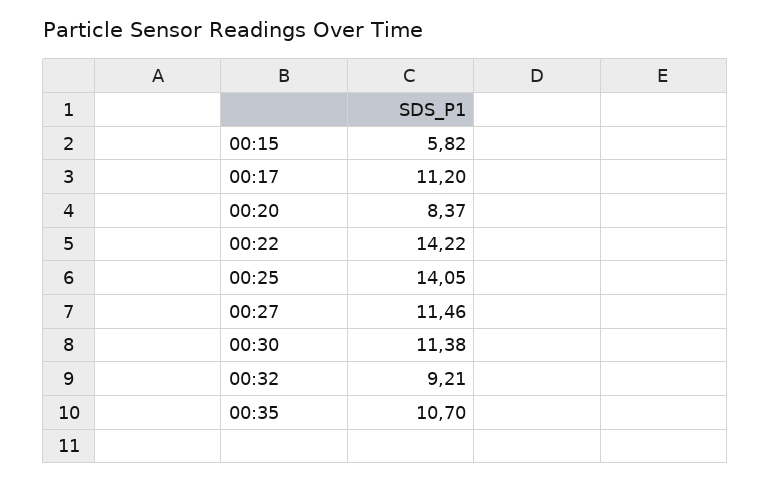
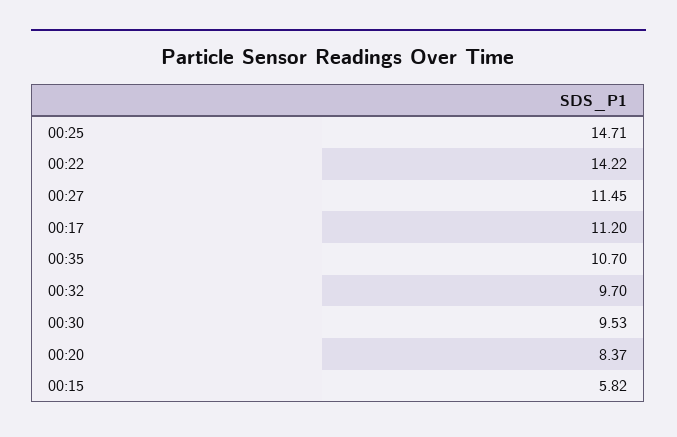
  {
    "00:15": 5.82,
    "00:17": 11.2,
    "00:20": 8.37,
    "00:22": 14.22,
-   "00:25": 14.05,
+   "00:25": 14.71,
-   "00:27": 11.46,
+   "00:27": 11.45,
-   "00:30": 11.38,
+   "00:30": 9.53,
-   "00:32": 9.21,
+   "00:32": 9.7,
    "00:35": 10.7
  }

